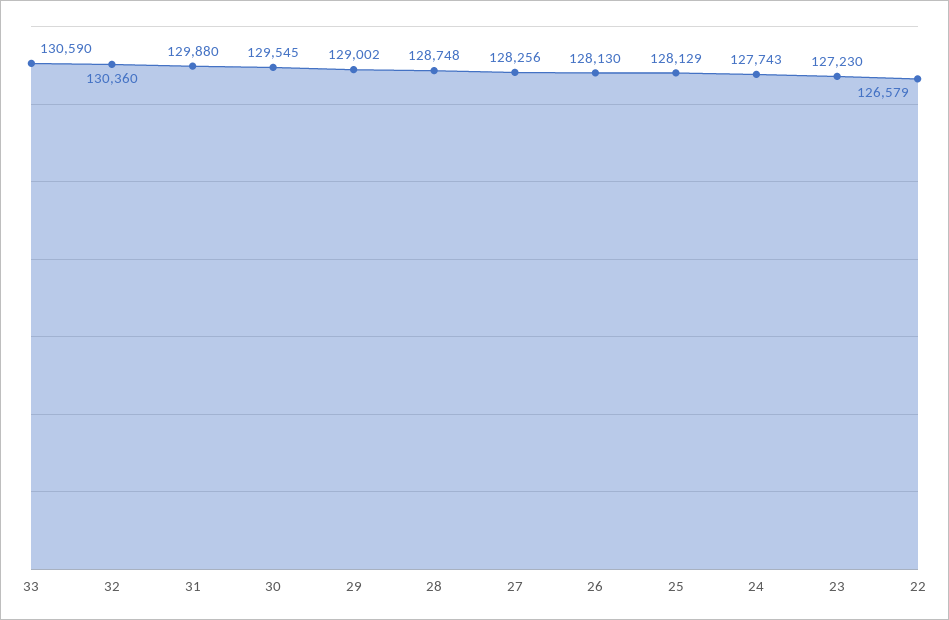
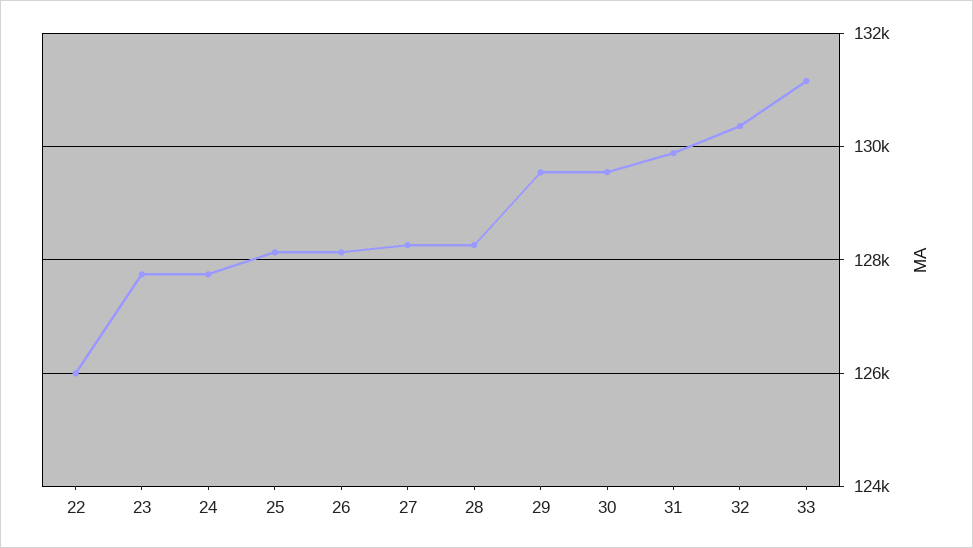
  {
-   "33": 130590,
+   "33": 131200,
    "32": 130360,
    "31": 129880,
    "30": 129545,
-   "29": 129002,
+   "29": 129600,
-   "28": 128748,
+   "28": 128200,
    "27": 128256,
    "26": 128130,
    "25": 128129,
    "24": 127743,
-   "23": 127230,
+   "23": 127800,
-   "22": 126579
+   "22": 126000
  }

